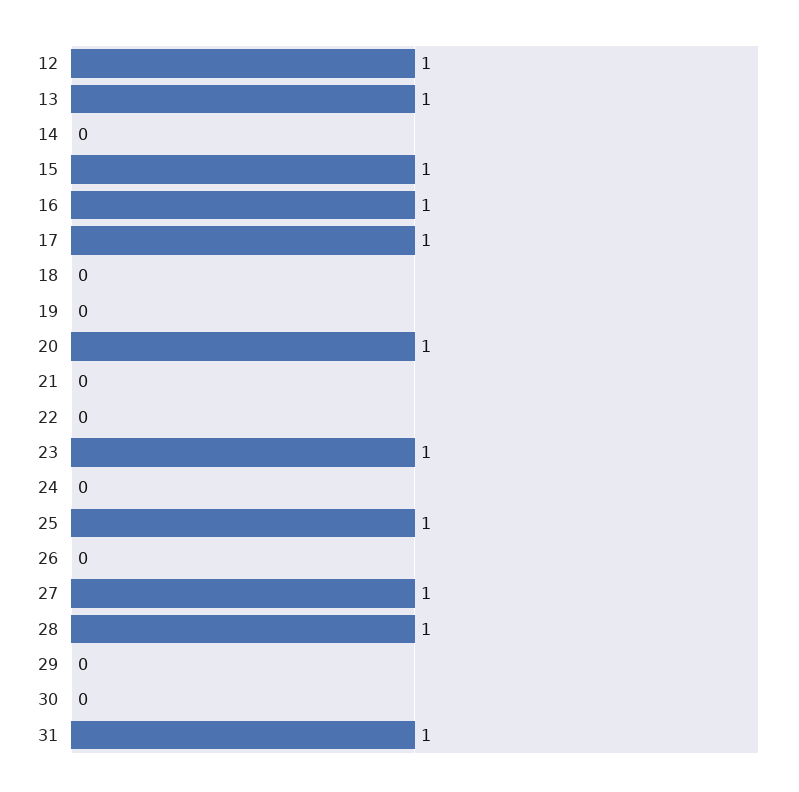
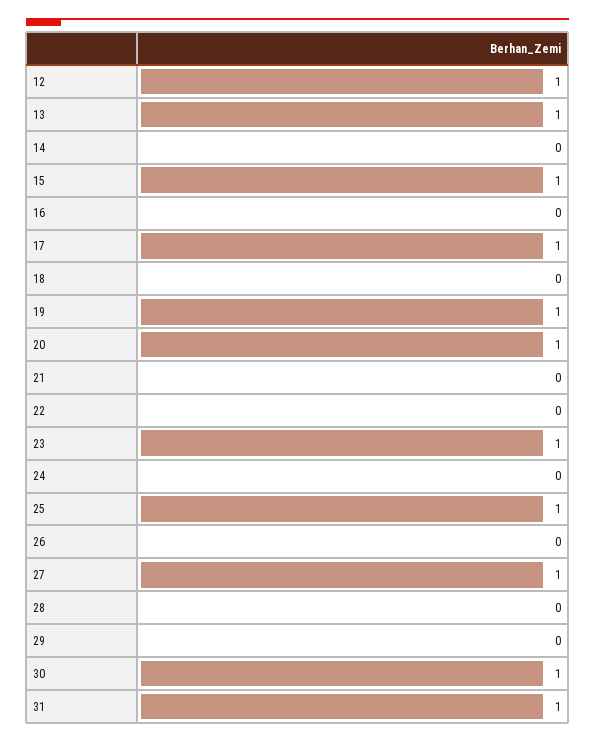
  {
    "12": 1,
    "13": 1,
    "14": 0,
    "15": 1,
-   "16": 1,
+   "16": 0,
    "17": 1,
    "18": 0,
-   "19": 0,
+   "19": 1,
    "20": 1,
    "21": 0,
    "22": 0,
    "23": 1,
    "24": 0,
    "25": 1,
    "26": 0,
    "27": 1,
-   "28": 1,
+   "28": 0,
    "29": 0,
-   "30": 0,
+   "30": 1,
    "31": 1
  }

